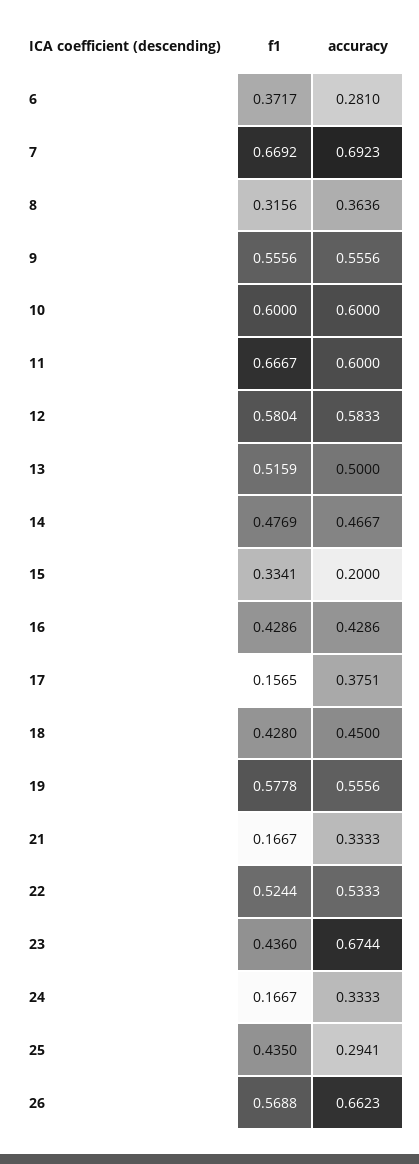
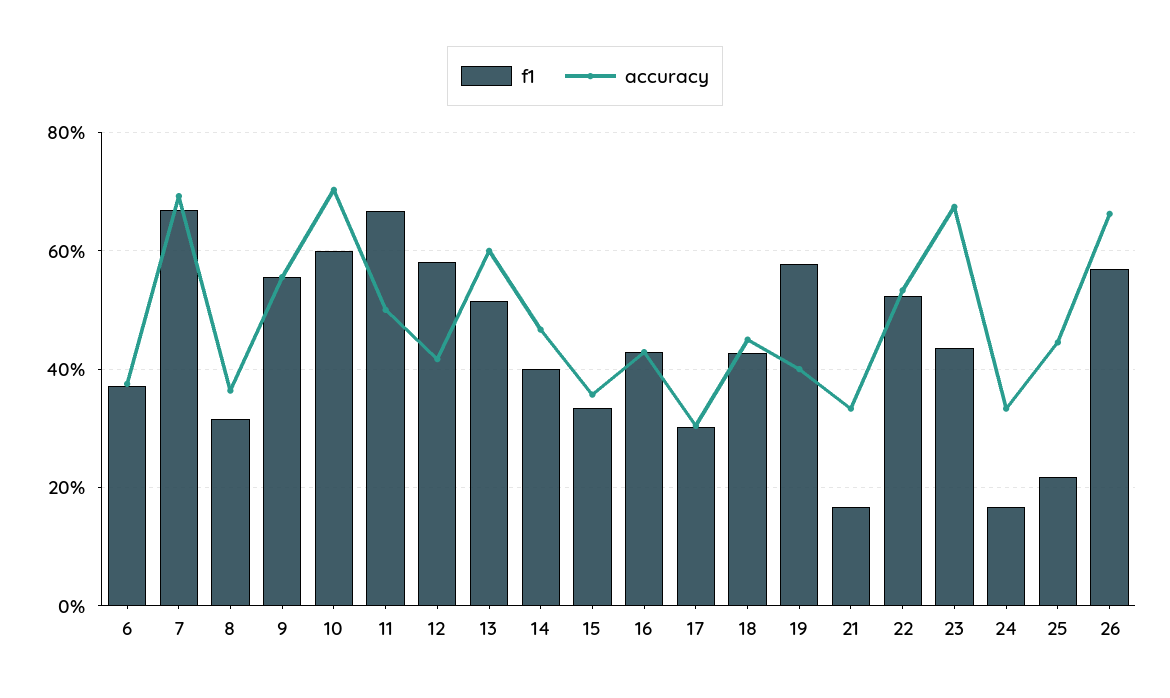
  {
    "f1": {
      "6": 0.3717,
      "7": 0.6692,
      "8": 0.3156,
      "9": 0.5556,
      "10": 0.6,
      "11": 0.6667,
      "12": 0.5804,
      "13": 0.5159,
-     "14": 0.4769,
+     "14": 0.4,
      "15": 0.3341,
      "16": 0.4286,
-     "17": 0.1565,
+     "17": 0.3,
      "18": 0.428,
      "19": 0.5778,
      "21": 0.1667,
      "22": 0.5244,
      "23": 0.436,
      "24": 0.1667,
-     "25": 0.435,
+     "25": 0.22,
      "26": 0.5688
    },
    "accuracy": {
-     "6": 0.281,
+     "6": 0.38,
      "7": 0.6923,
      "8": 0.3636,
      "9": 0.5556,
-     "10": 0.6,
+     "10": 0.7,
-     "11": 0.6,
+     "11": 0.5,
-     "12": 0.5833,
+     "12": 0.42,
-     "13": 0.5,
+     "13": 0.6,
      "14": 0.4667,
-     "15": 0.2,
+     "15": 0.36,
      "16": 0.4286,
-     "17": 0.3751,
+     "17": 0.3,
      "18": 0.45,
-     "19": 0.5556,
+     "19": 0.4,
      "21": 0.3333,
      "22": 0.5333,
      "23": 0.6744,
      "24": 0.3333,
-     "25": 0.2941,
+     "25": 0.44,
      "26": 0.6623
    }
  }

